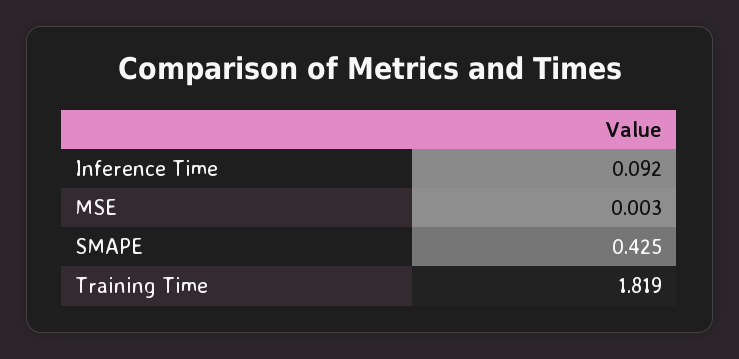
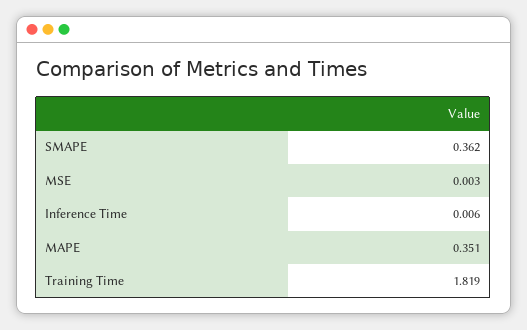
  {
-   "Inference Time": 0.092,
+   "Inference Time": 0.006,
    "MSE": 0.003,
-   "SMAPE": 0.425,
+   "SMAPE": 0.362,
-   "Training Time": 1.819
+   "Training Time": 1.819,
+   "MAPE": 0.351
  }

